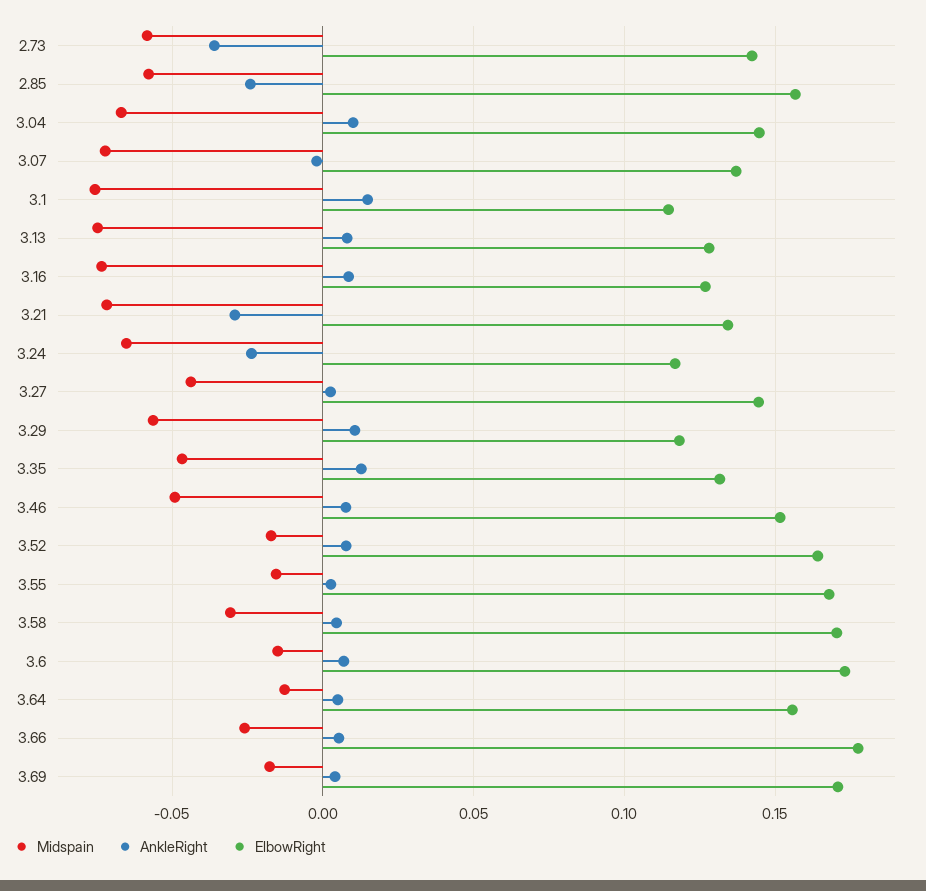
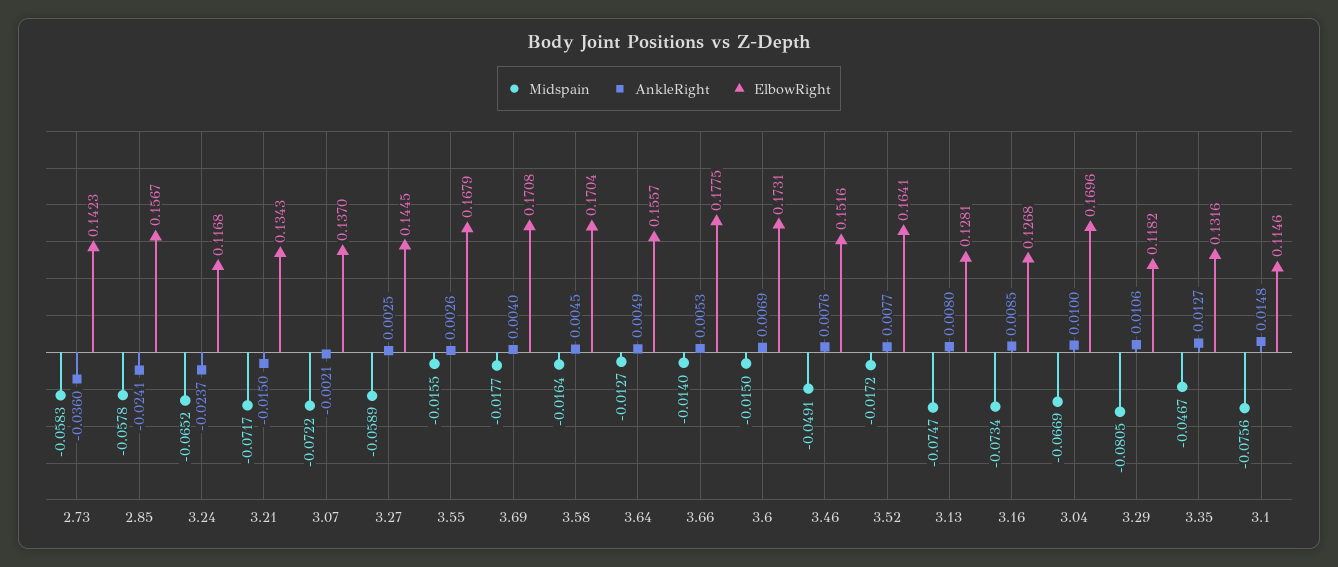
  {
    "Midspain": {
      "2.73": -0.0583,
      "2.85": -0.0578,
      "3.04": -0.0669,
      "3.07": -0.0722,
      "3.1": -0.0756,
      "3.13": -0.0747,
      "3.16": -0.0734,
      "3.21": -0.0717,
      "3.24": -0.0652,
-     "3.27": -0.045,
+     "3.27": -0.0589,
-     "3.29": -0.055,
+     "3.29": -0.0805,
      "3.35": -0.0467,
      "3.46": -0.0491,
      "3.52": -0.0172,
      "3.55": -0.0155,
-     "3.58": -0.03,
+     "3.58": -0.0164,
      "3.6": -0.015,
      "3.64": -0.0127,
-     "3.66": -0.025,
+     "3.66": -0.014,
      "3.69": -0.0177
    },
    "AnkleRight": {
      "2.73": -0.036,
      "2.85": -0.0241,
      "3.04": 0.01,
      "3.07": -0.0021,
      "3.1": 0.0148,
      "3.13": 0.008,
      "3.16": 0.0085,
-     "3.21": -0.03,
+     "3.21": -0.015,
      "3.24": -0.0237,
      "3.27": 0.0025,
      "3.29": 0.0106,
      "3.35": 0.0127,
      "3.46": 0.0076,
      "3.52": 0.0077,
      "3.55": 0.0026,
      "3.58": 0.0045,
      "3.6": 0.0069,
      "3.64": 0.0049,
      "3.66": 0.0053,
      "3.69": 0.004
    },
    "ElbowRight": {
      "2.73": 0.1423,
      "2.85": 0.1567,
-     "3.04": 0.145,
+     "3.04": 0.1696,
      "3.07": 0.137,
      "3.1": 0.1146,
      "3.13": 0.1281,
      "3.16": 0.1268,
      "3.21": 0.1343,
      "3.24": 0.1168,
      "3.27": 0.1445,
      "3.29": 0.1182,
      "3.35": 0.1316,
      "3.46": 0.1516,
      "3.52": 0.1641,
      "3.55": 0.1679,
      "3.58": 0.1704,
      "3.6": 0.1731,
      "3.64": 0.1557,
      "3.66": 0.1775,
      "3.69": 0.1708
    }
  }

